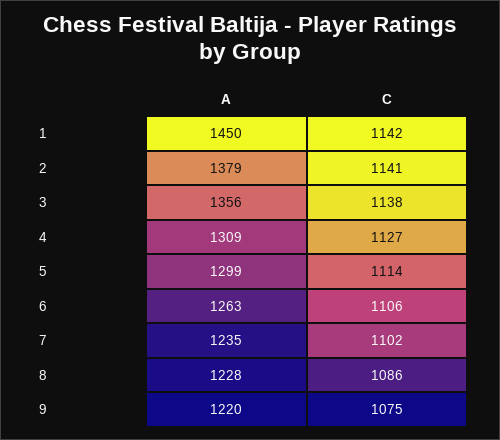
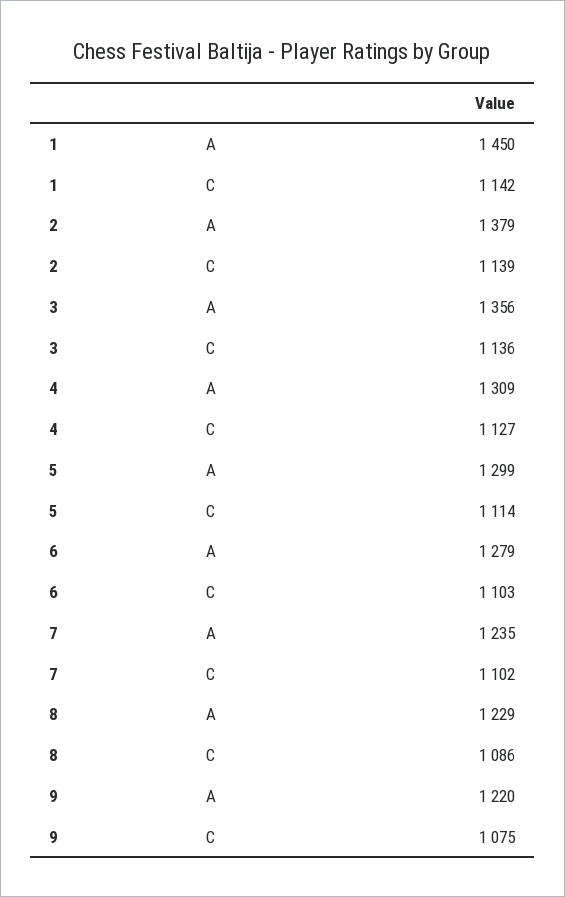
  {
    "A": {
      "1": 1450,
      "2": 1379,
      "3": 1356,
      "4": 1309,
      "5": 1299,
-     "6": 1263,
+     "6": 1279,
      "7": 1235,
-     "8": 1228,
+     "8": 1229,
      "9": 1220
    },
    "C": {
      "1": 1142,
-     "2": 1141,
+     "2": 1139,
-     "3": 1138,
+     "3": 1136,
      "4": 1127,
      "5": 1114,
-     "6": 1106,
+     "6": 1103,
      "7": 1102,
      "8": 1086,
      "9": 1075
    }
  }

